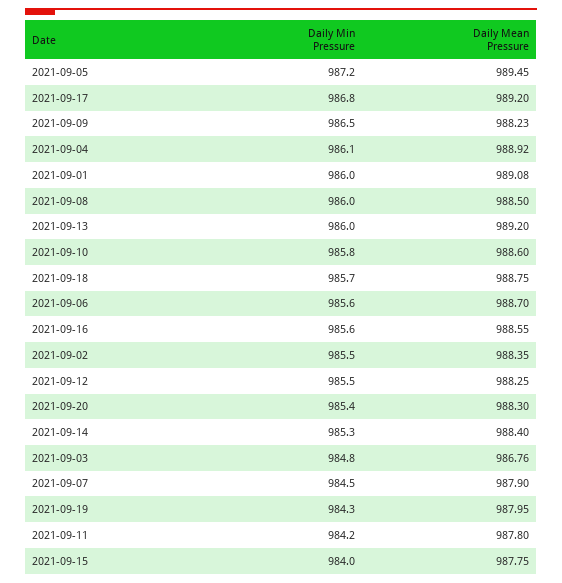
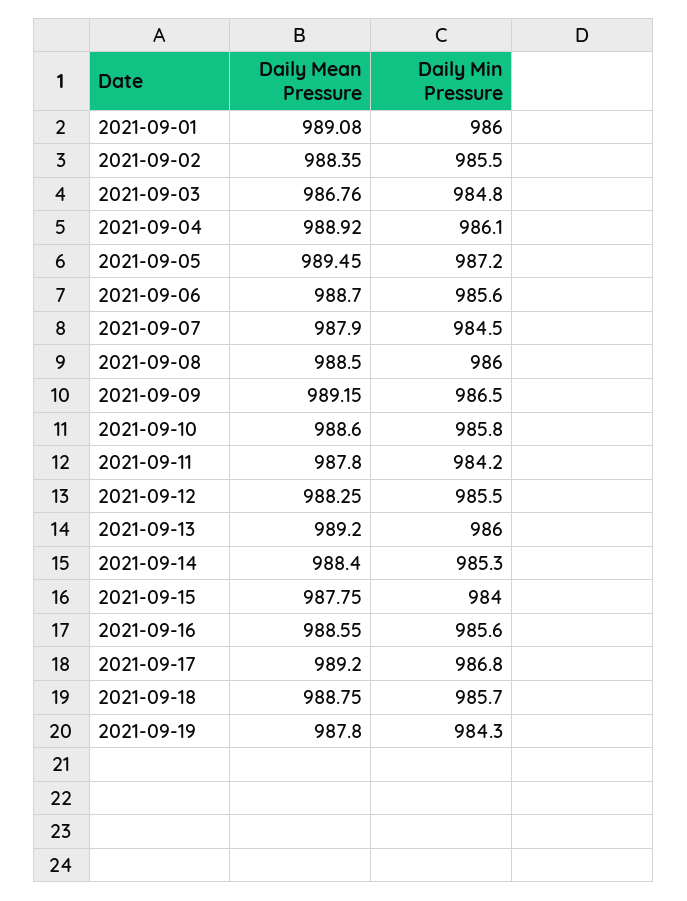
  {
    "Daily Min Pressure": {
      "2021-09-05": 987.2,
      "2021-09-17": 986.8,
      "2021-09-09": 986.5,
      "2021-09-04": 986.1,
      "2021-09-01": 986,
      "2021-09-08": 986,
      "2021-09-13": 986,
      "2021-09-10": 985.8,
      "2021-09-18": 985.7,
      "2021-09-06": 985.6,
      "2021-09-16": 985.6,
      "2021-09-02": 985.5,
      "2021-09-12": 985.5,
-     "2021-09-20": 985.4,
      "2021-09-14": 985.3,
      "2021-09-03": 984.8,
      "2021-09-07": 984.5,
      "2021-09-19": 984.3,
      "2021-09-11": 984.2,
      "2021-09-15": 984
    },
    "Daily Mean Pressure": {
      "2021-09-05": 989.45,
      "2021-09-17": 989.2,
-     "2021-09-09": 988.23,
+     "2021-09-09": 989.15,
      "2021-09-04": 988.92,
      "2021-09-01": 989.08,
      "2021-09-08": 988.5,
      "2021-09-13": 989.2,
      "2021-09-10": 988.6,
      "2021-09-18": 988.75,
      "2021-09-06": 988.7,
      "2021-09-16": 988.55,
      "2021-09-02": 988.35,
      "2021-09-12": 988.25,
-     "2021-09-20": 988.3,
      "2021-09-14": 988.4,
      "2021-09-03": 986.76,
      "2021-09-07": 987.9,
-     "2021-09-19": 987.95,
+     "2021-09-19": 987.8,
      "2021-09-11": 987.8,
      "2021-09-15": 987.75
    }
  }

